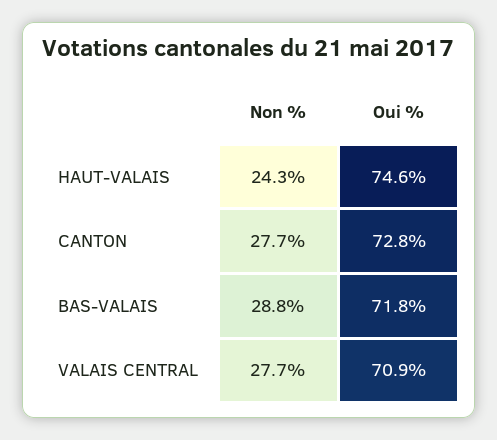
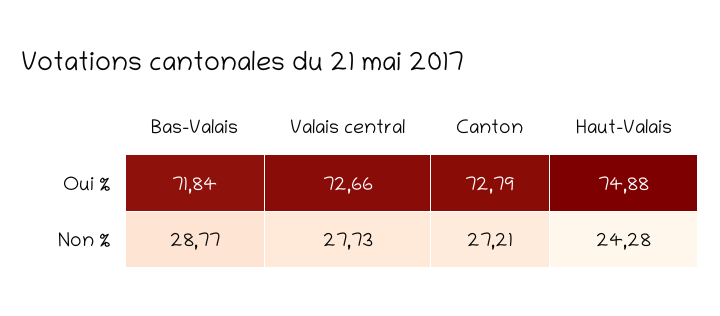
  {
    "Non %": {
      "HAUT-VALAIS": 24.28,
-     "CANTON": 27.7,
+     "CANTON": 27.21,
      "BAS-VALAIS": 28.77,
      "VALAIS CENTRAL": 27.73
    },
    "Oui %": {
-     "HAUT-VALAIS": 74.6,
+     "HAUT-VALAIS": 74.88,
      "CANTON": 72.79,
      "BAS-VALAIS": 71.84,
-     "VALAIS CENTRAL": 70.9
+     "VALAIS CENTRAL": 72.66
    }
  }

